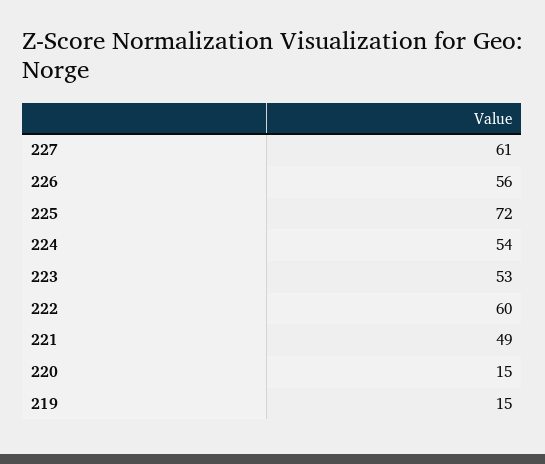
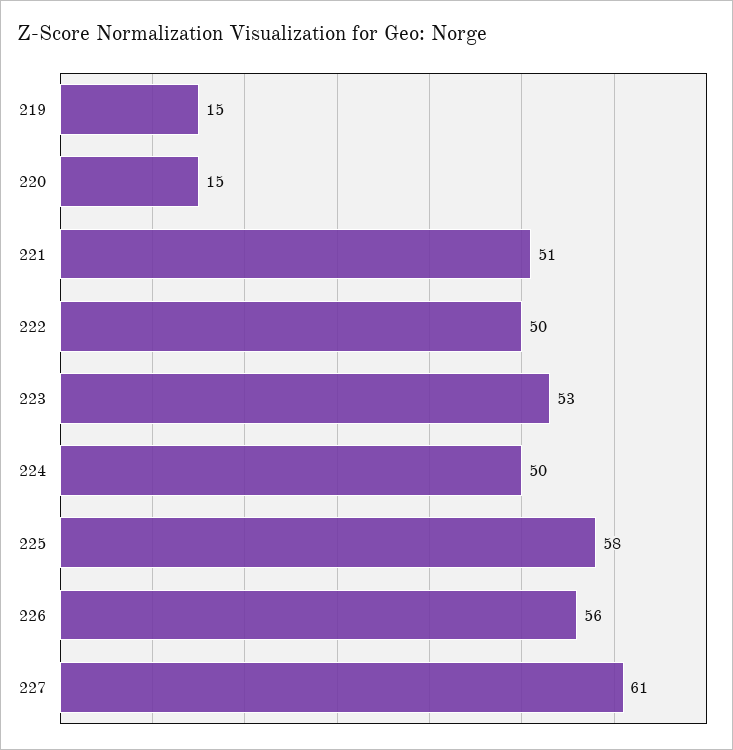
  {
    "227": 61,
    "226": 56,
-   "225": 72,
+   "225": 58,
-   "224": 54,
+   "224": 50,
    "223": 53,
-   "222": 60,
+   "222": 50,
-   "221": 49,
+   "221": 51,
    "220": 15,
    "219": 15
  }

